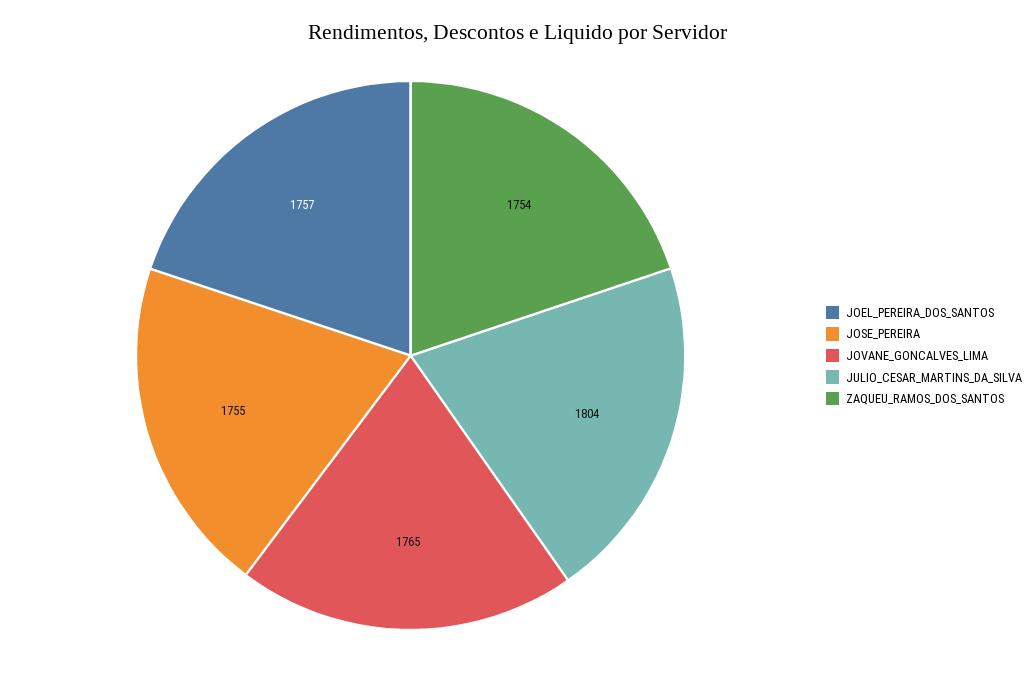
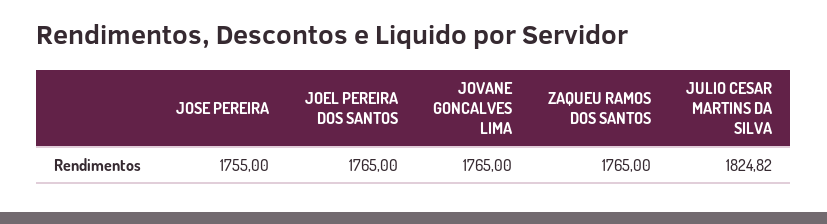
  {
-   "JOEL_PEREIRA_DOS_SANTOS": 1757,
+   "JOEL_PEREIRA_DOS_SANTOS": 1765,
    "JOSE_PEREIRA": 1755,
    "JOVANE_GONCALVES_LIMA": 1765,
-   "JULIO_CESAR_MARTINS_DA_SILVA": 1804,
+   "JULIO_CESAR_MARTINS_DA_SILVA": 1824.82,
-   "ZAQUEU_RAMOS_DOS_SANTOS": 1754
+   "ZAQUEU_RAMOS_DOS_SANTOS": 1765
  }

